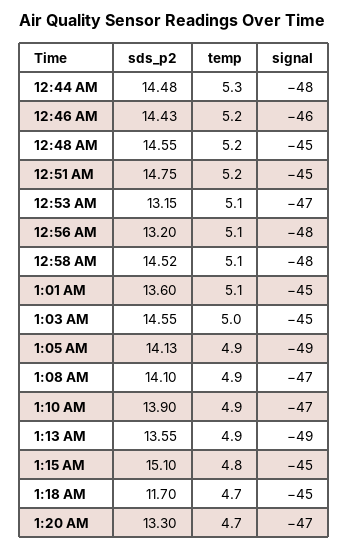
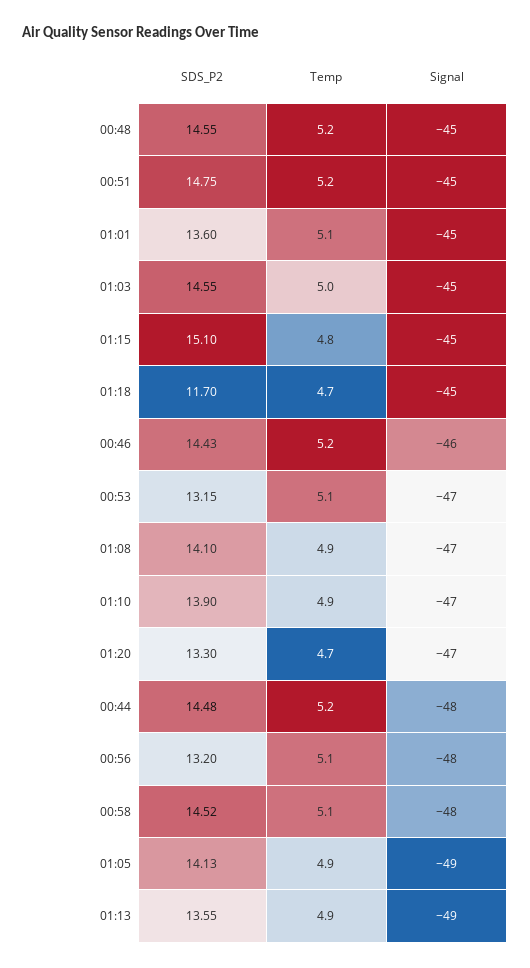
  {
    "sds_p2": {
      "12:44 AM": 14.48,
      "12:46 AM": 14.43,
      "12:48 AM": 14.55,
      "12:51 AM": 14.75,
      "12:53 AM": 13.15,
      "12:56 AM": 13.2,
      "12:58 AM": 14.52,
      "1:01 AM": 13.6,
      "1:03 AM": 14.55,
      "1:05 AM": 14.13,
      "1:08 AM": 14.1,
      "1:10 AM": 13.9,
      "1:13 AM": 13.55,
      "1:15 AM": 15.1,
      "1:18 AM": 11.7,
      "1:20 AM": 13.3
    },
    "temp": {
-     "12:44 AM": 5.3,
+     "12:44 AM": 5.2,
      "12:46 AM": 5.2,
      "12:48 AM": 5.2,
      "12:51 AM": 5.2,
      "12:53 AM": 5.1,
      "12:56 AM": 5.1,
      "12:58 AM": 5.1,
      "1:01 AM": 5.1,
      "1:03 AM": 5,
      "1:05 AM": 4.9,
      "1:08 AM": 4.9,
      "1:10 AM": 4.9,
      "1:13 AM": 4.9,
      "1:15 AM": 4.8,
      "1:18 AM": 4.7,
      "1:20 AM": 4.7
    },
    "signal": {
      "12:44 AM": -48,
      "12:46 AM": -46,
      "12:48 AM": -45,
      "12:51 AM": -45,
      "12:53 AM": -47,
      "12:56 AM": -48,
      "12:58 AM": -48,
      "1:01 AM": -45,
      "1:03 AM": -45,
      "1:05 AM": -49,
      "1:08 AM": -47,
      "1:10 AM": -47,
      "1:13 AM": -49,
      "1:15 AM": -45,
      "1:18 AM": -45,
      "1:20 AM": -47
    }
  }

